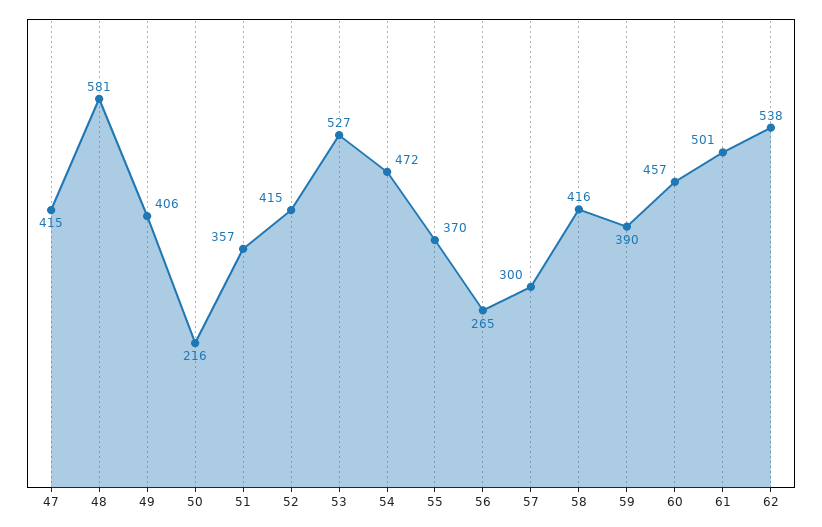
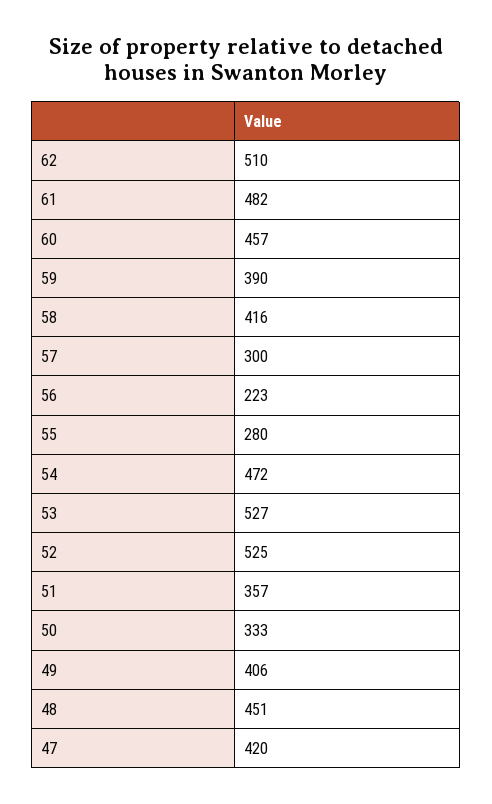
  {
-   "47": 415,
+   "47": 420,
-   "48": 581,
+   "48": 451,
    "49": 406,
-   "50": 216,
+   "50": 333,
    "51": 357,
-   "52": 415,
+   "52": 525,
    "53": 527,
    "54": 472,
-   "55": 370,
+   "55": 280,
-   "56": 265,
+   "56": 223,
    "57": 300,
    "58": 416,
    "59": 390,
    "60": 457,
-   "61": 501,
+   "61": 482,
-   "62": 538
+   "62": 510
  }

